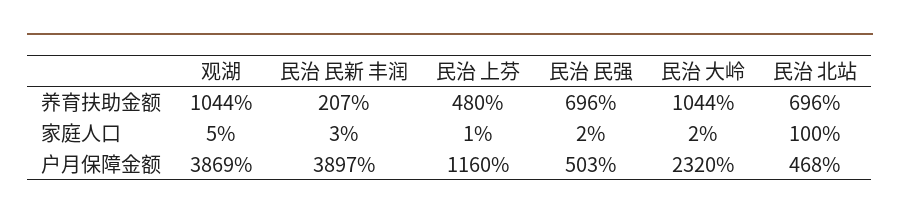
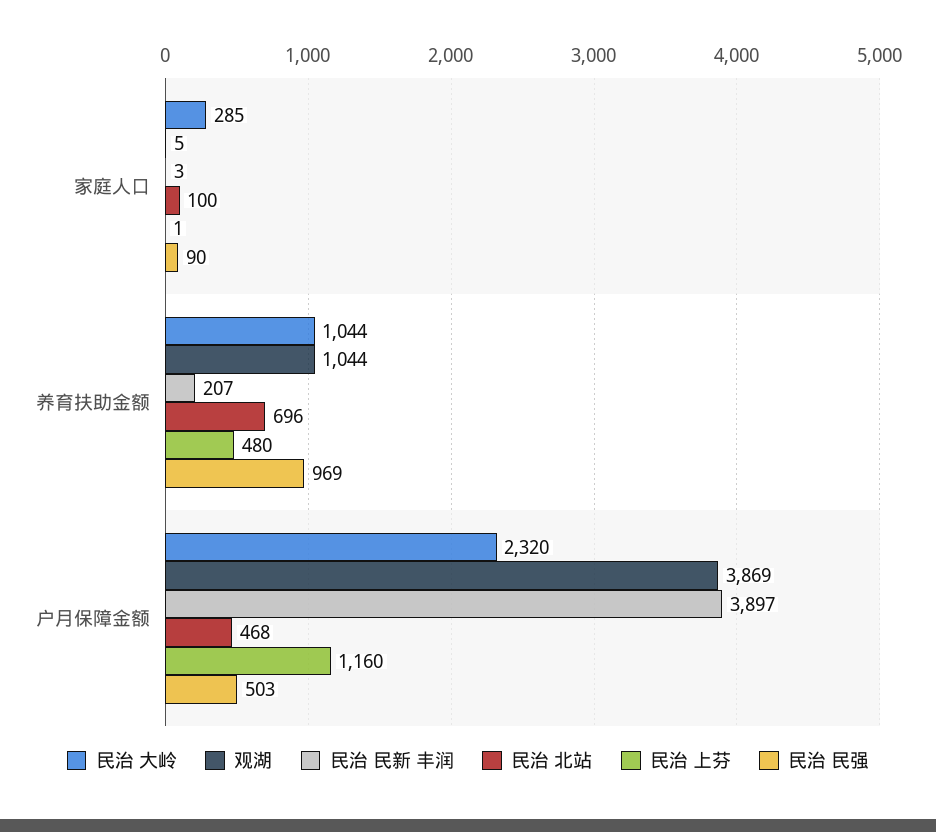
  {
    "观湖": {
      "养育扶助金额": 1044,
      "家庭人口": 5,
      "户月保障金额": 3869
    },
    "民治 民新 丰润": {
      "养育扶助金额": 207,
      "家庭人口": 3,
      "户月保障金额": 3897
    },
    "民治 上芬": {
      "养育扶助金额": 480,
      "家庭人口": 1,
      "户月保障金额": 1160
    },
    "民治 民强": {
-     "养育扶助金额": 696,
+     "养育扶助金额": 969,
-     "家庭人口": 2,
+     "家庭人口": 90,
      "户月保障金额": 503
    },
    "民治 大岭": {
      "养育扶助金额": 1044,
-     "家庭人口": 2,
+     "家庭人口": 285,
      "户月保障金额": 2320
    },
    "民治 北站": {
      "养育扶助金额": 696,
      "家庭人口": 100,
      "户月保障金额": 468
    }
  }

